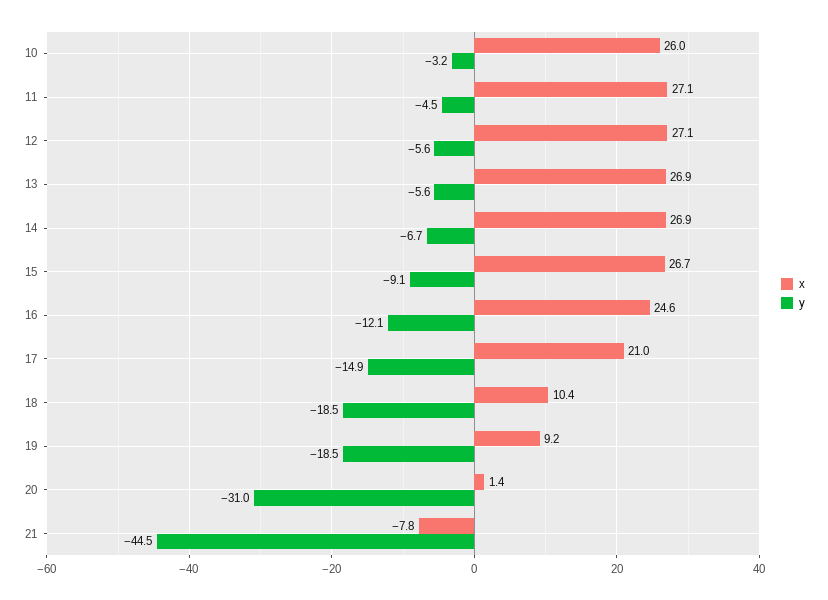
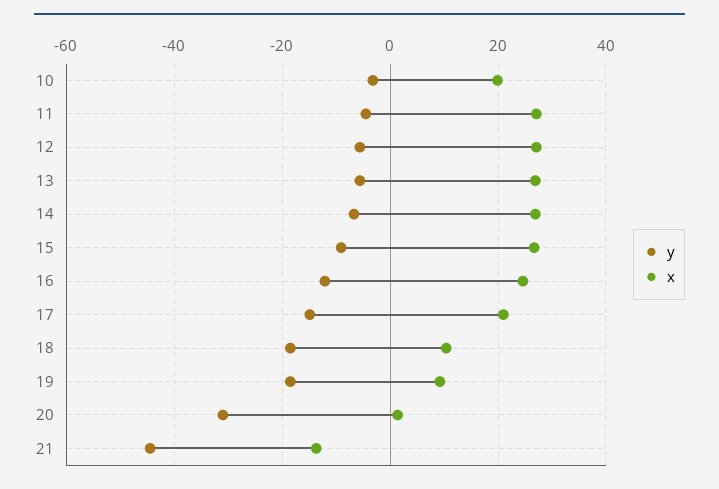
  {
    "x": {
-     "10": 26,
+     "10": 20,
      "11": 27.1,
      "12": 27.1,
      "13": 26.9,
      "14": 26.9,
      "15": 26.7,
      "16": 24.6,
      "17": 21,
      "18": 10.4,
      "19": 9.2,
      "20": 1.4,
-     "21": -7.8
+     "21": -14
    },
    "y": {
      "10": -3.2,
      "11": -4.5,
      "12": -5.6,
      "13": -5.6,
      "14": -6.7,
      "15": -9.1,
      "16": -12.1,
      "17": -14.9,
      "18": -18.5,
      "19": -18.5,
      "20": -31,
      "21": -44.5
    }
  }

